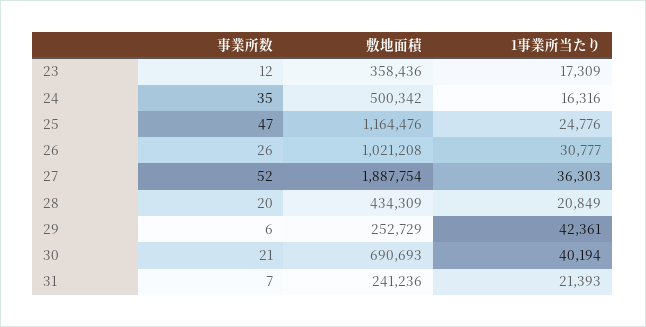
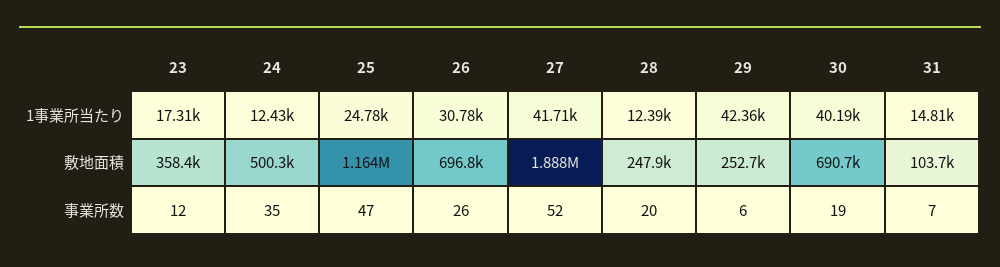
  {
    "事業所数": {
      "23": 12,
      "24": 35,
      "25": 47,
      "26": 26,
      "27": 52,
      "28": 20,
      "29": 6,
-     "30": 21,
+     "30": 19,
      "31": 7
    },
    "敷地面積": {
      "23": 358436,
      "24": 500342,
      "25": 1164476,
-     "26": 1021208,
+     "26": 696800,
      "27": 1887754,
-     "28": 434309,
+     "28": 247900,
      "29": 252729,
      "30": 690693,
-     "31": 241236
+     "31": 103700
    },
    "1事業所当たり": {
      "23": 17309,
-     "24": 16316,
+     "24": 12430,
      "25": 24776,
      "26": 30777,
-     "27": 36303,
+     "27": 41710,
-     "28": 20849,
+     "28": 12390,
      "29": 42361,
      "30": 40194,
-     "31": 21393
+     "31": 14810
    }
  }

